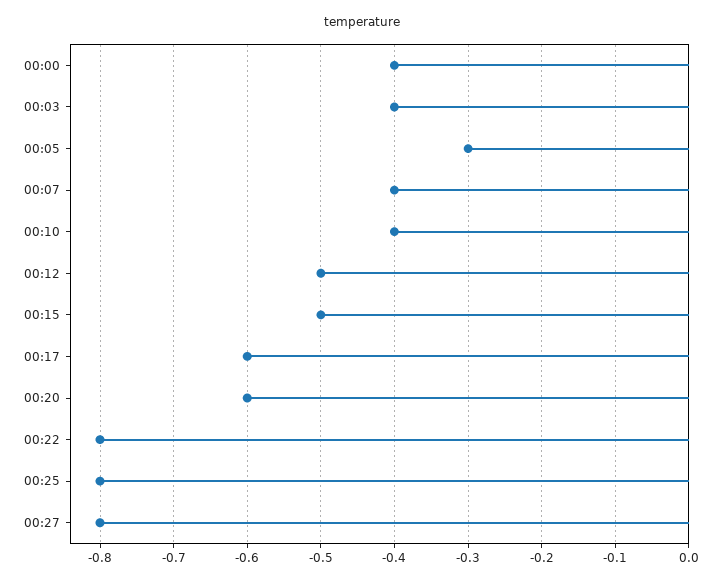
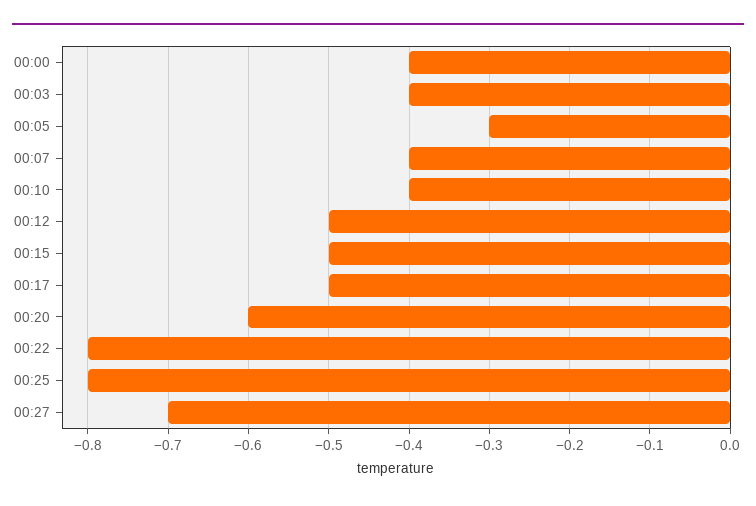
  {
    "00:00": -0.4,
    "00:03": -0.4,
    "00:05": -0.3,
    "00:07": -0.4,
    "00:10": -0.4,
    "00:12": -0.5,
    "00:15": -0.5,
-   "00:17": -0.6,
+   "00:17": -0.5,
    "00:20": -0.6,
    "00:22": -0.8,
    "00:25": -0.8,
-   "00:27": -0.8
+   "00:27": -0.7
  }

